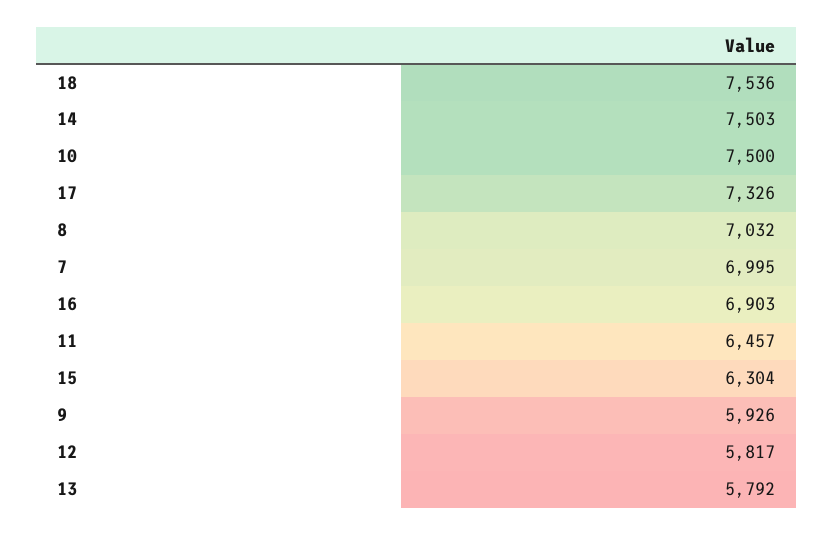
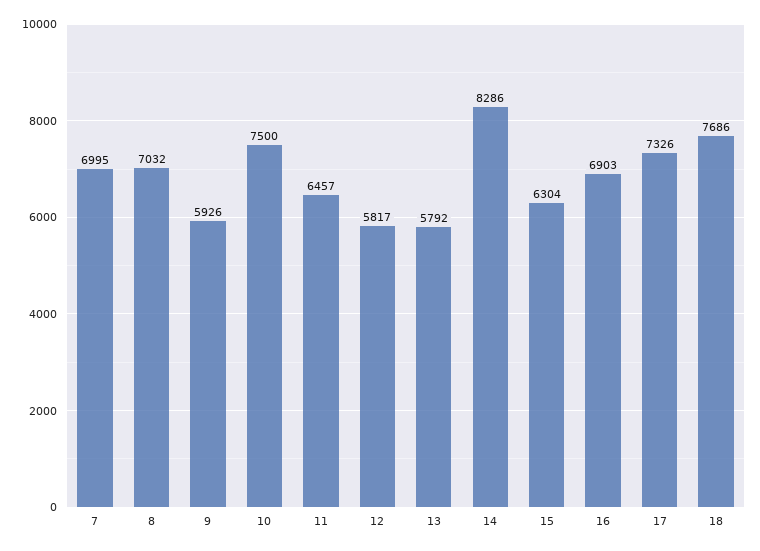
  {
-   "18": 7536,
+   "18": 7686,
-   "14": 7503,
+   "14": 8286,
    "10": 7500,
    "17": 7326,
    "8": 7032,
    "7": 6995,
    "16": 6903,
    "11": 6457,
    "15": 6304,
    "9": 5926,
    "12": 5817,
    "13": 5792
  }

